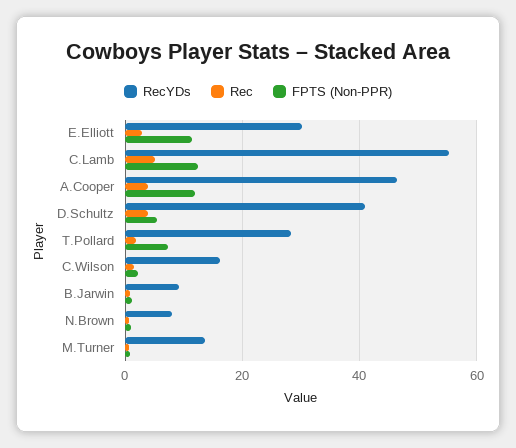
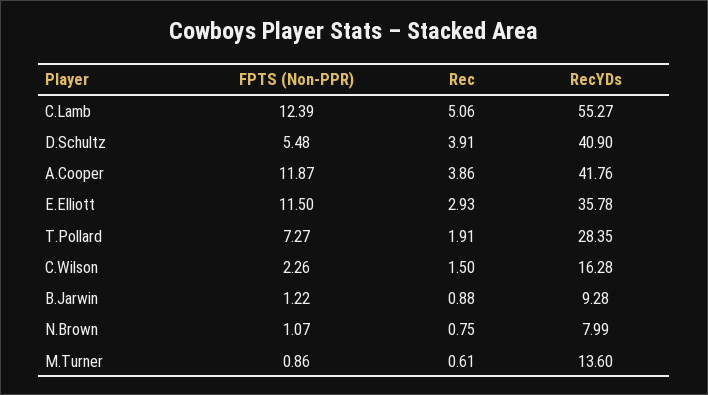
  {
    "RecYDs": {
-     "E.Elliott": 30,
+     "E.Elliott": 35.78,
      "C.Lamb": 55.27,
-     "A.Cooper": 46,
+     "A.Cooper": 41.76,
      "D.Schultz": 40.9,
      "T.Pollard": 28.35,
      "C.Wilson": 16.28,
      "B.Jarwin": 9.28,
      "N.Brown": 7.99,
      "M.Turner": 13.6
    },
    "Rec": {
      "E.Elliott": 2.93,
      "C.Lamb": 5.06,
      "A.Cooper": 3.86,
      "D.Schultz": 3.91,
      "T.Pollard": 1.91,
      "C.Wilson": 1.5,
      "B.Jarwin": 0.88,
      "N.Brown": 0.75,
      "M.Turner": 0.61
    },
    "FPTS (Non-PPR)": {
      "E.Elliott": 11.5,
      "C.Lamb": 12.39,
      "A.Cooper": 11.87,
      "D.Schultz": 5.48,
      "T.Pollard": 7.27,
      "C.Wilson": 2.26,
      "B.Jarwin": 1.22,
      "N.Brown": 1.07,
      "M.Turner": 0.86
    }
  }

